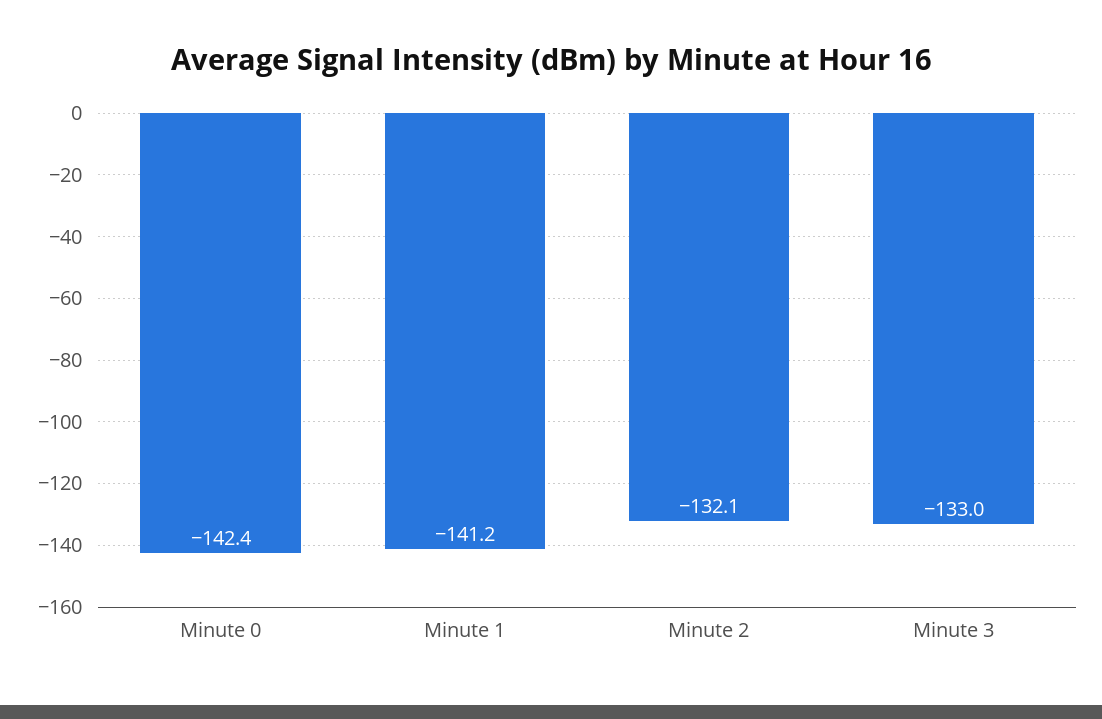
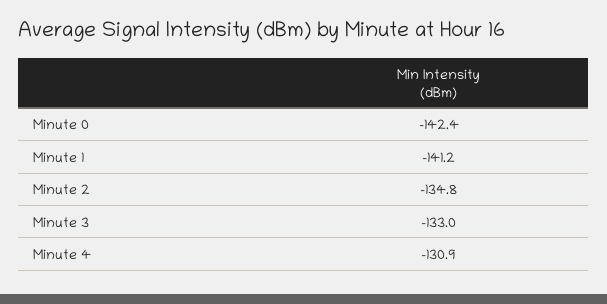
  {
    "Minute 0": -142.4,
    "Minute 1": -141.2,
-   "Minute 2": -132.1,
+   "Minute 2": -134.8,
-   "Minute 3": -133
+   "Minute 3": -133,
+   "Minute 4": -130.9
  }

